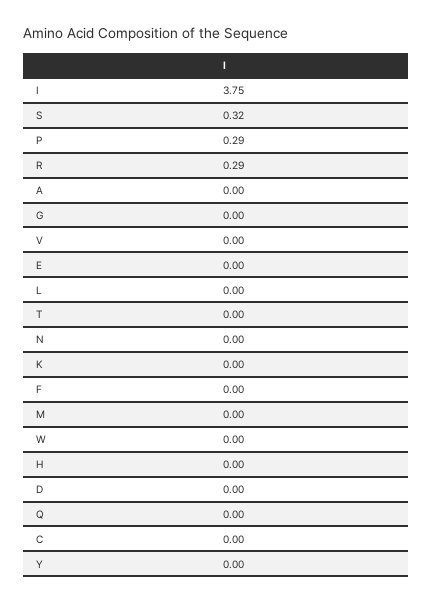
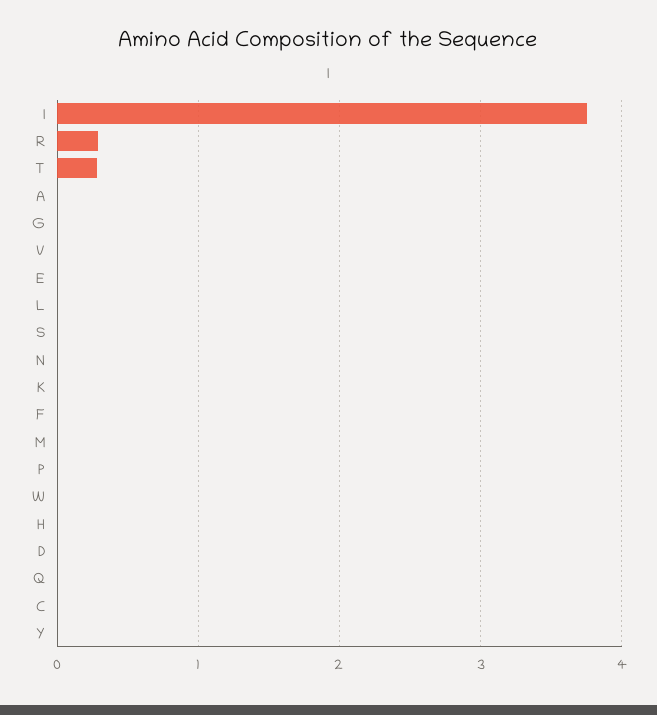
  {
    "I": 3.75,
-   "S": 0.32,
+   "S": 0,
-   "P": 0.29,
+   "P": 0,
    "R": 0.29,
    "A": 0,
    "G": 0,
    "V": 0,
    "E": 0,
    "L": 0,
-   "T": 0,
+   "T": 0.3,
    "N": 0,
    "K": 0,
    "F": 0,
    "M": 0,
    "W": 0,
    "H": 0,
    "D": 0,
    "Q": 0,
    "C": 0,
    "Y": 0
  }

